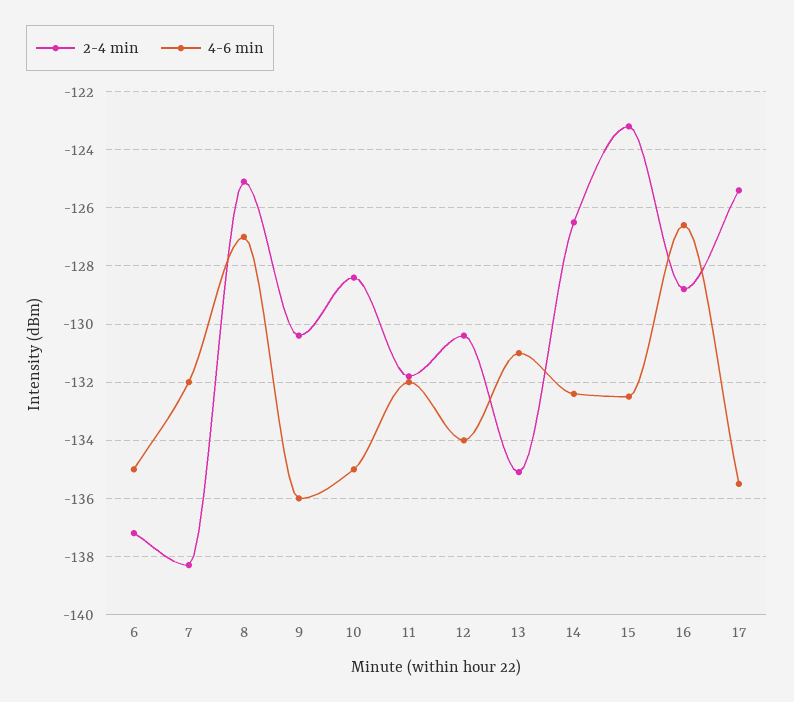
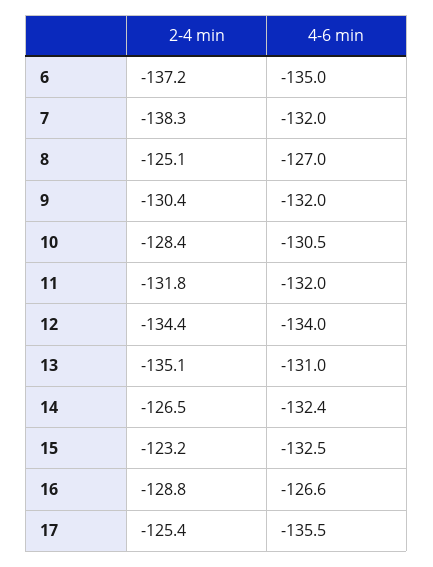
  {
    "2-4 min": {
      "6": -137.2,
      "7": -138.3,
      "8": -125.1,
      "9": -130.4,
      "10": -128.4,
      "11": -131.8,
-     "12": -130.5,
+     "12": -134.4,
      "13": -135.1,
      "14": -126.5,
      "15": -123.2,
      "16": -128.8,
      "17": -125.4
    },
    "4-6 min": {
      "6": -135,
      "7": -132,
      "8": -127,
-     "9": -136,
+     "9": -132,
-     "10": -135,
+     "10": -130.5,
      "11": -132,
      "12": -134,
      "13": -131,
      "14": -132.4,
      "15": -132.5,
      "16": -126.6,
      "17": -135.5
    }
  }

